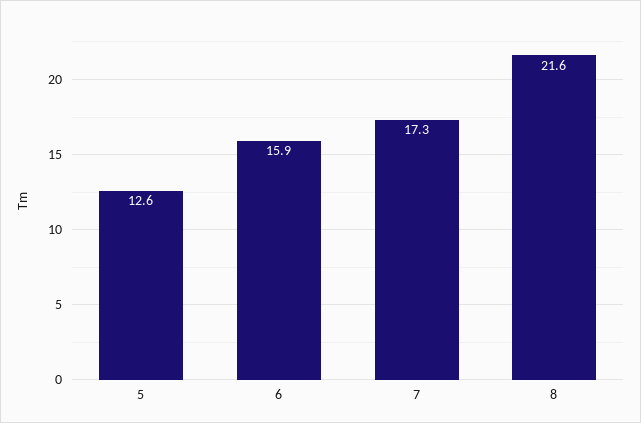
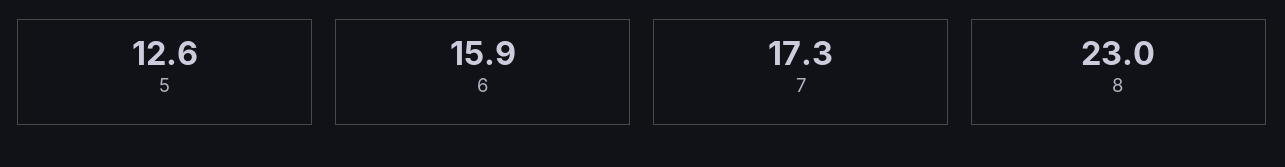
  {
    "5": 12.6,
    "6": 15.9,
    "7": 17.3,
-   "8": 21.6
+   "8": 23
  }

